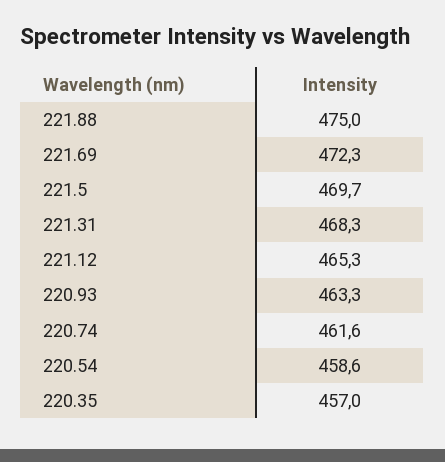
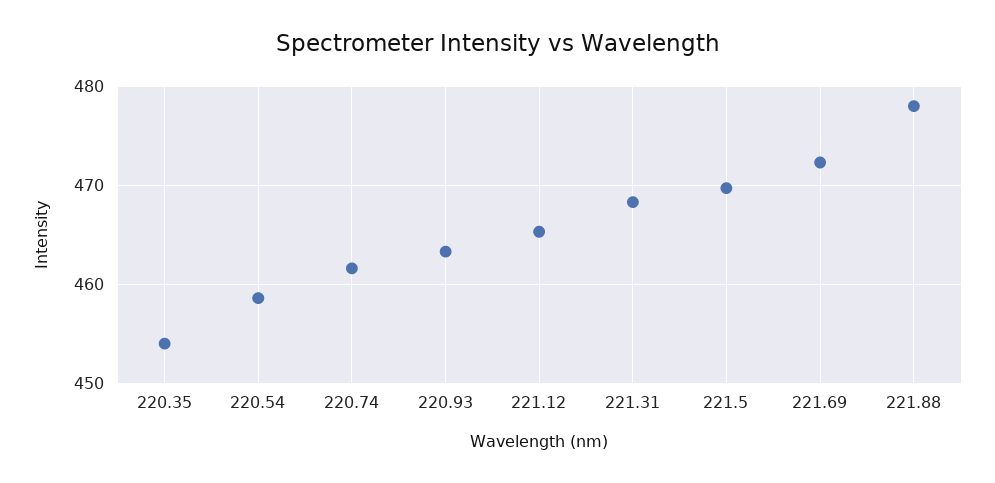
  {
-   "221.88": 475,
+   "221.88": 478,
    "221.69": 472.3,
    "221.5": 469.7,
    "221.31": 468.3,
    "221.12": 465.3,
    "220.93": 463.3,
    "220.74": 461.6,
    "220.54": 458.6,
-   "220.35": 457
+   "220.35": 454
  }

